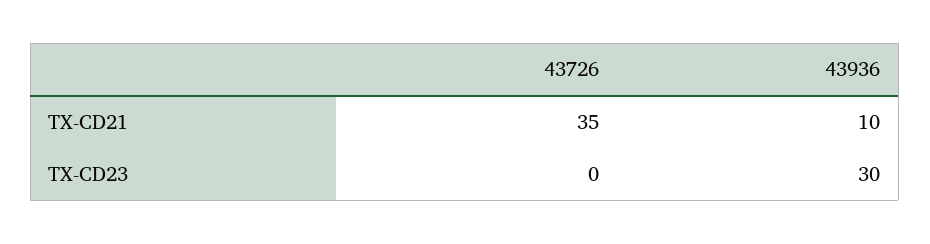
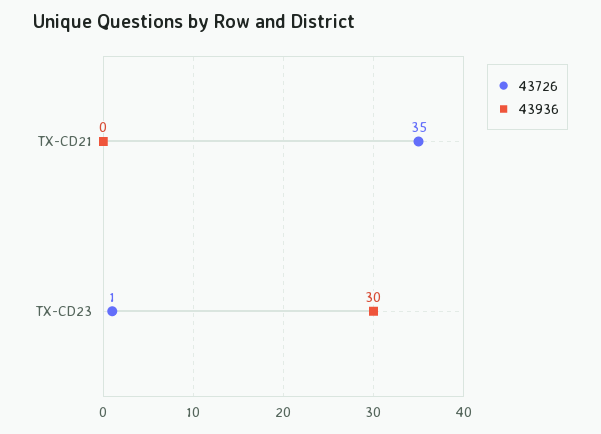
  {
    "43726": {
      "TX-CD21": 35,
-     "TX-CD23": 0
+     "TX-CD23": 1
    },
    "43936": {
-     "TX-CD21": 10,
+     "TX-CD21": 0,
      "TX-CD23": 30
    }
  }

